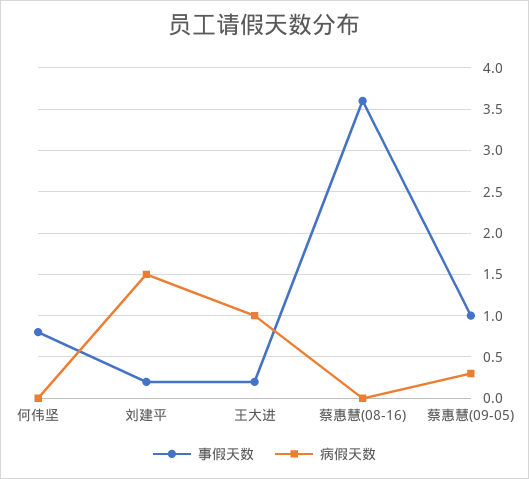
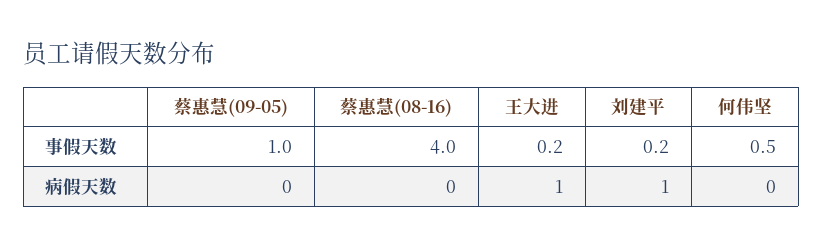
  {
    "事假天数": {
-     "何伟坚": 0.8,
+     "何伟坚": 0.5,
      "刘建平": 0.2,
      "王大进": 0.2,
-     "蔡惠慧(08-16)": 3.6,
+     "蔡惠慧(08-16)": 4,
      "蔡惠慧(09-05)": 1
    },
    "病假天数": {
      "何伟坚": 0,
-     "刘建平": 1.5,
+     "刘建平": 1,
      "王大进": 1,
      "蔡惠慧(08-16)": 0,
-     "蔡惠慧(09-05)": 0.3
+     "蔡惠慧(09-05)": 0
    }
  }

